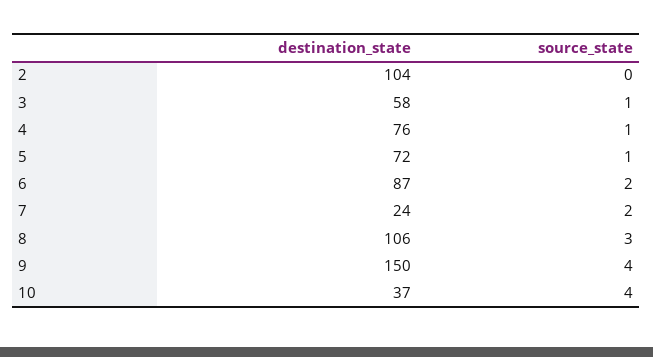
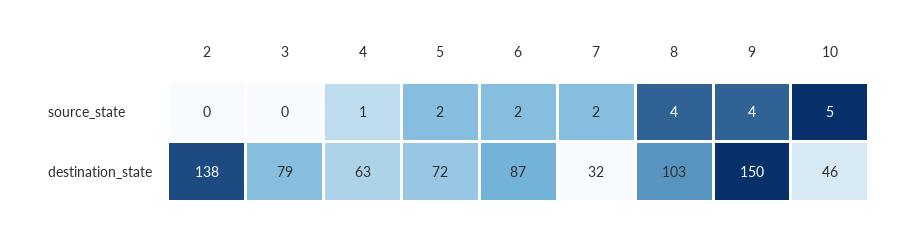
  {
    "destination_state": {
-     "2": 104,
+     "2": 138,
-     "3": 58,
+     "3": 79,
-     "4": 76,
+     "4": 63,
      "5": 72,
      "6": 87,
-     "7": 24,
+     "7": 32,
-     "8": 106,
+     "8": 103,
      "9": 150,
-     "10": 37
+     "10": 46
    },
    "source_state": {
      "2": 0,
-     "3": 1,
+     "3": 0,
      "4": 1,
-     "5": 1,
+     "5": 2,
      "6": 2,
      "7": 2,
-     "8": 3,
+     "8": 4,
      "9": 4,
-     "10": 4
+     "10": 5
    }
  }

